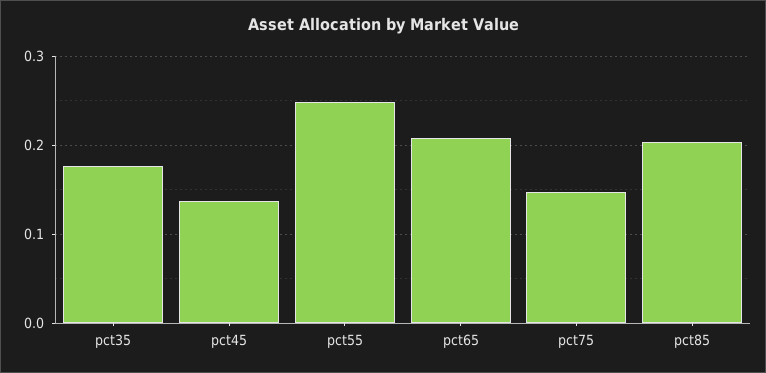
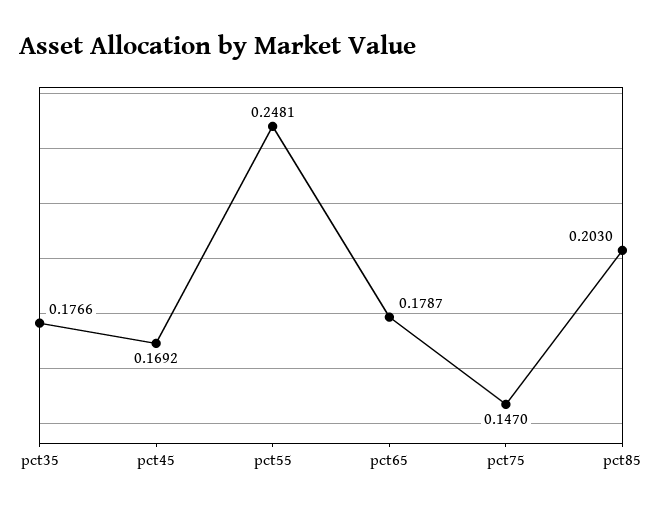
  {
    "pct35": 0.1766,
-   "pct45": 0.14,
+   "pct45": 0.1692,
    "pct55": 0.2481,
-   "pct65": 0.21,
+   "pct65": 0.1787,
    "pct75": 0.147,
    "pct85": 0.203
  }

